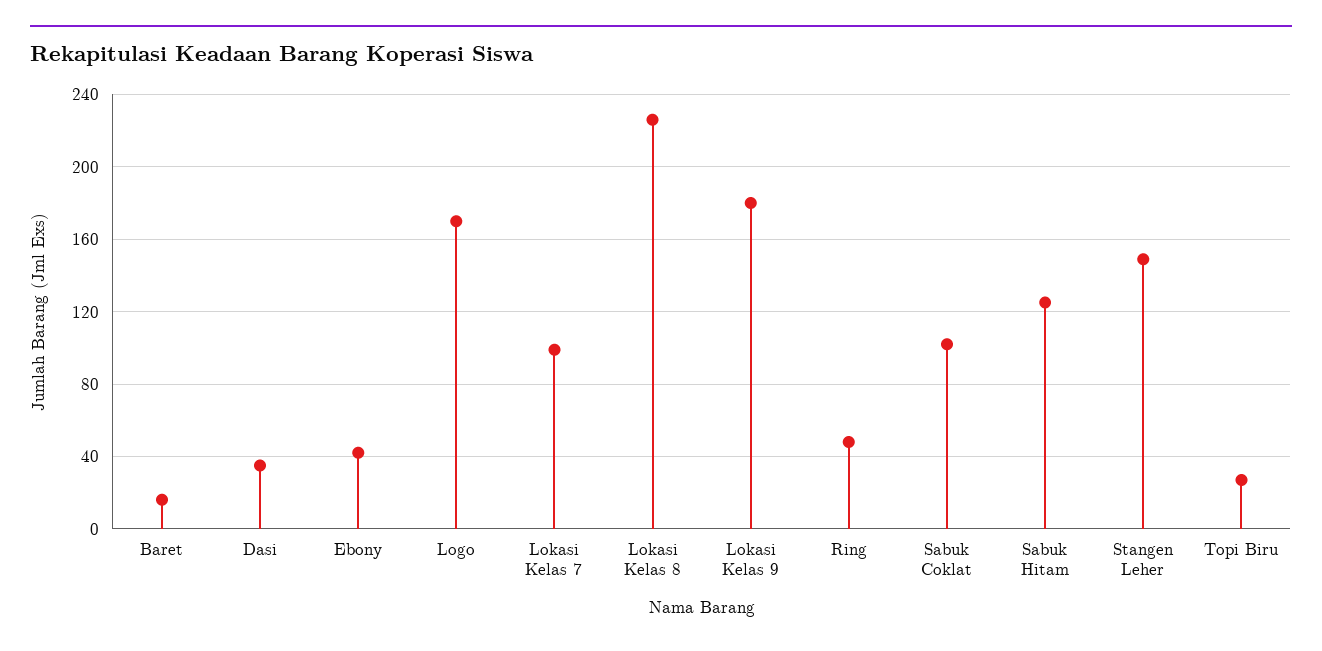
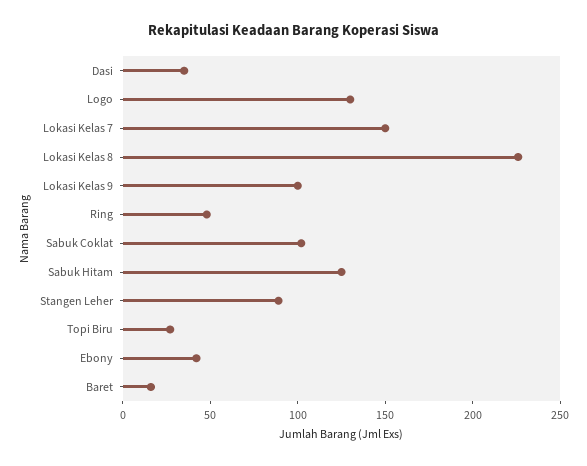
  {
    "Baret": 15,
    "Dasi": 35,
    "Ebony": 40,
-   "Logo": 170,
+   "Logo": 130,
-   "Lokasi Kelas 7": 100,
+   "Lokasi Kelas 7": 150,
    "Lokasi Kelas 8": 225,
-   "Lokasi Kelas 9": 180,
+   "Lokasi Kelas 9": 100,
    "Ring": 50,
    "Sabuk Coklat": 100,
    "Sabuk Hitam": 125,
-   "Stangen Leher": 150,
+   "Stangen Leher": 90,
    "Topi Biru": 25
  }

